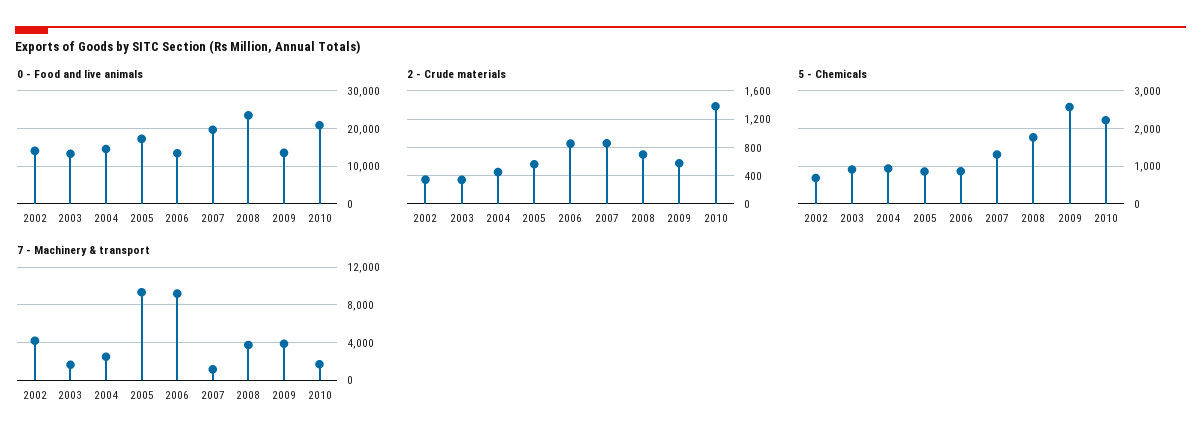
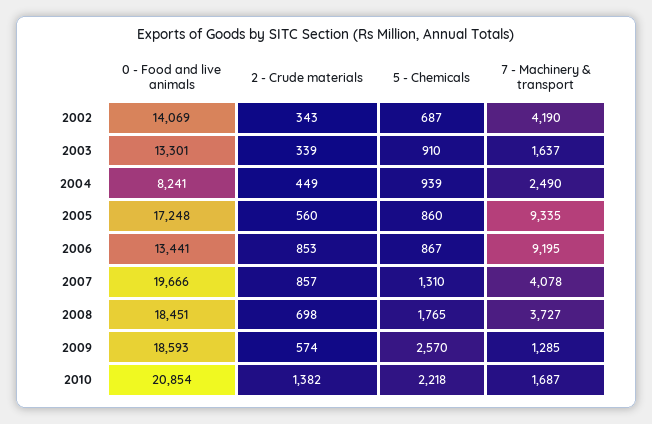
  {
    "0 - Food and live animals": {
      "2002": 14069,
      "2003": 13301,
-     "2004": 14000,
+     "2004": 8241,
      "2005": 17248,
      "2006": 13441,
      "2007": 19666,
-     "2008": 24000,
+     "2008": 18451,
-     "2009": 14000,
+     "2009": 18593,
      "2010": 20854
    },
    "2 - Crude materials": {
      "2002": 343,
      "2003": 339,
      "2004": 449,
      "2005": 560,
      "2006": 853,
      "2007": 857,
      "2008": 698,
      "2009": 574,
      "2010": 1382
    },
    "5 - Chemicals": {
      "2002": 687,
      "2003": 910,
      "2004": 939,
      "2005": 860,
      "2006": 867,
      "2007": 1310,
      "2008": 1765,
      "2009": 2570,
      "2010": 2218
    },
    "7 - Machinery & transport": {
      "2002": 4190,
      "2003": 1637,
      "2004": 2490,
      "2005": 9335,
      "2006": 9195,
-     "2007": 1000,
+     "2007": 4078,
      "2008": 3727,
-     "2009": 4000,
+     "2009": 1285,
      "2010": 1687
    }
  }

